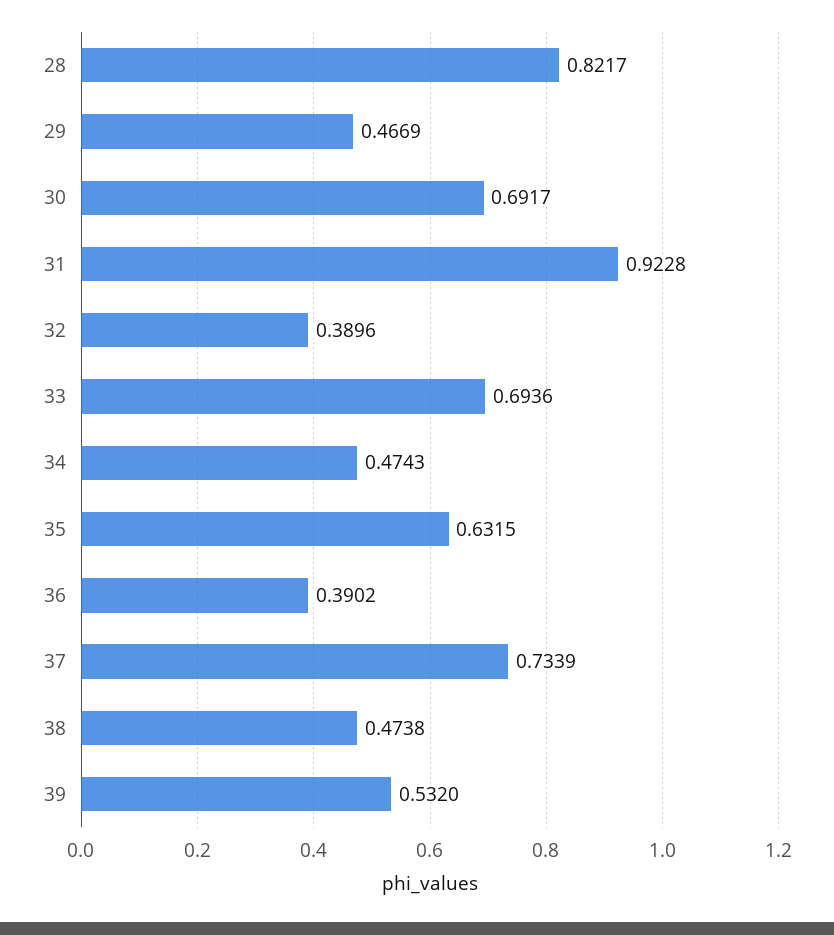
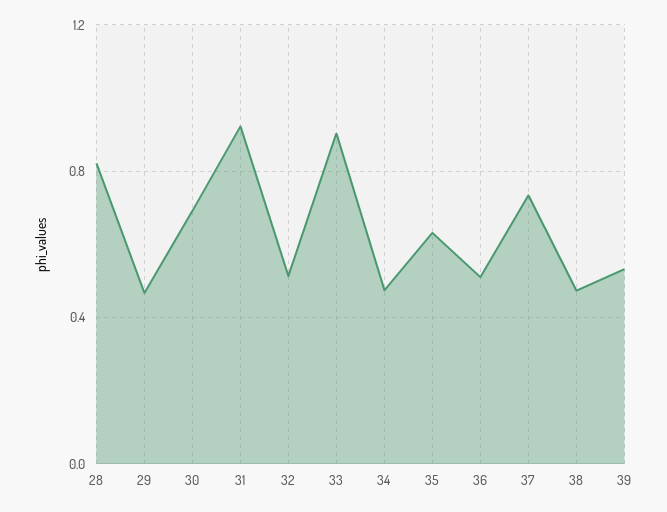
  {
    "28": 0.8217,
    "29": 0.4669,
    "30": 0.6917,
    "31": 0.9228,
-   "32": 0.3896,
+   "32": 0.5,
-   "33": 0.6936,
+   "33": 0.9,
    "34": 0.4743,
    "35": 0.6315,
-   "36": 0.3902,
+   "36": 0.5,
    "37": 0.7339,
    "38": 0.4738,
    "39": 0.532
  }

